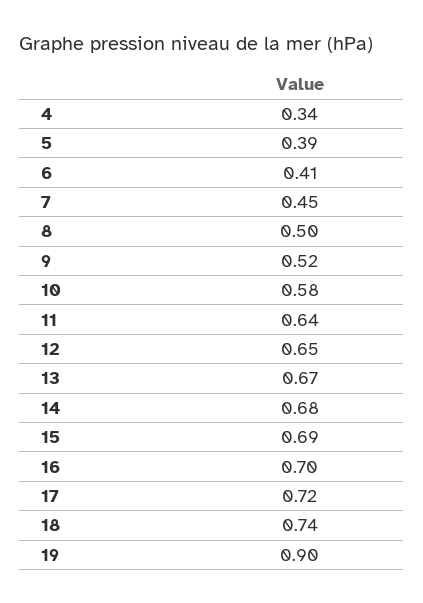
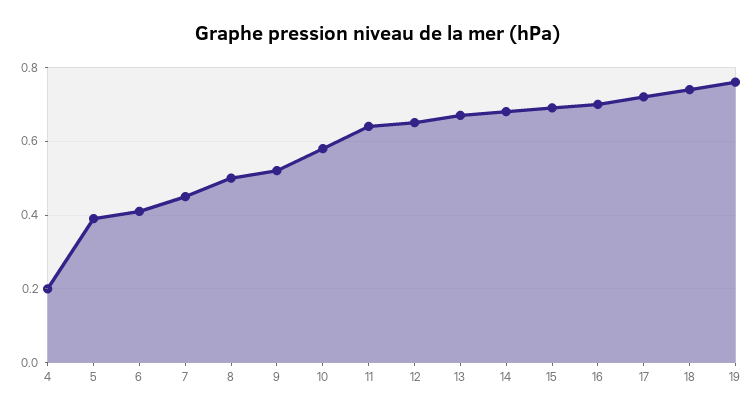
  {
-   "4": 0.34,
+   "4": 0.2,
    "5": 0.39,
    "6": 0.41,
    "7": 0.45,
    "8": 0.5,
    "9": 0.52,
    "10": 0.58,
    "11": 0.64,
    "12": 0.65,
    "13": 0.67,
    "14": 0.68,
    "15": 0.69,
    "16": 0.7,
    "17": 0.72,
    "18": 0.74,
-   "19": 0.9
+   "19": 0.75
  }

